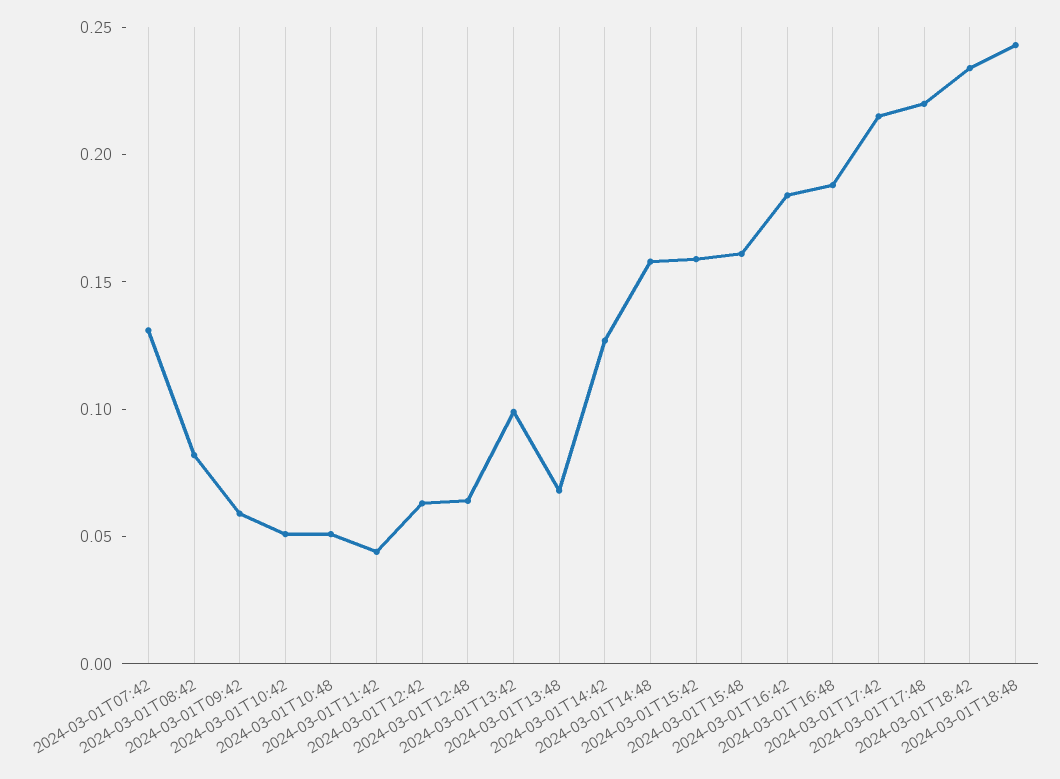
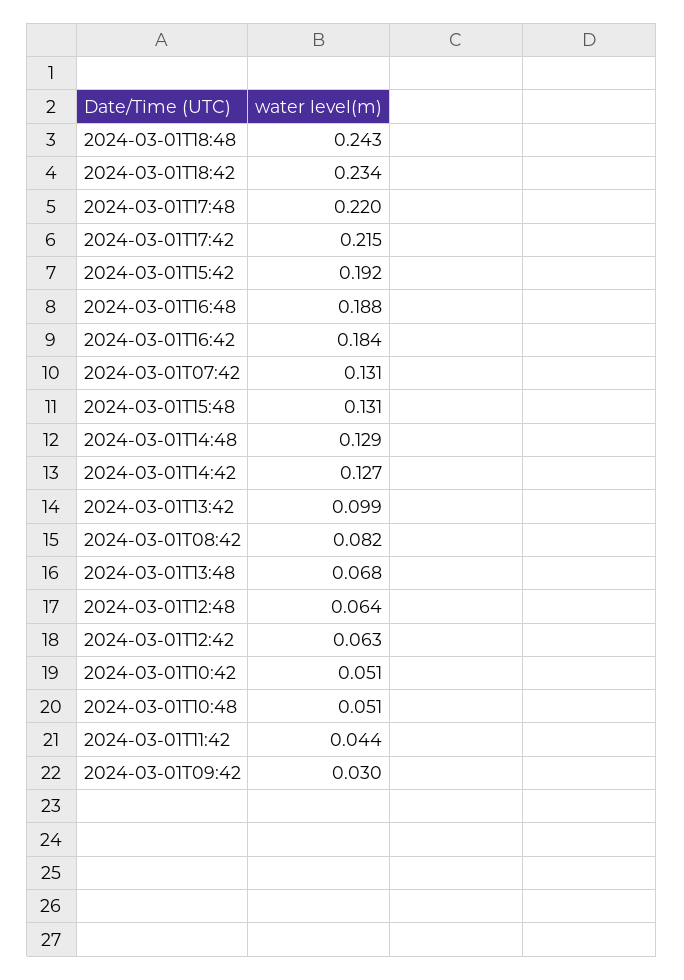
  {
    "2024-03-01T07:42": 0.131,
    "2024-03-01T08:42": 0.082,
-   "2024-03-01T09:42": 0.06,
+   "2024-03-01T09:42": 0.03,
    "2024-03-01T10:42": 0.051,
    "2024-03-01T10:48": 0.051,
    "2024-03-01T11:42": 0.044,
    "2024-03-01T12:42": 0.063,
    "2024-03-01T12:48": 0.064,
    "2024-03-01T13:42": 0.099,
    "2024-03-01T13:48": 0.068,
    "2024-03-01T14:42": 0.127,
-   "2024-03-01T14:48": 0.16,
+   "2024-03-01T14:48": 0.129,
-   "2024-03-01T15:42": 0.16,
+   "2024-03-01T15:42": 0.192,
-   "2024-03-01T15:48": 0.16,
+   "2024-03-01T15:48": 0.131,
    "2024-03-01T16:42": 0.184,
    "2024-03-01T16:48": 0.188,
    "2024-03-01T17:42": 0.215,
    "2024-03-01T17:48": 0.22,
    "2024-03-01T18:42": 0.234,
    "2024-03-01T18:48": 0.243
  }

